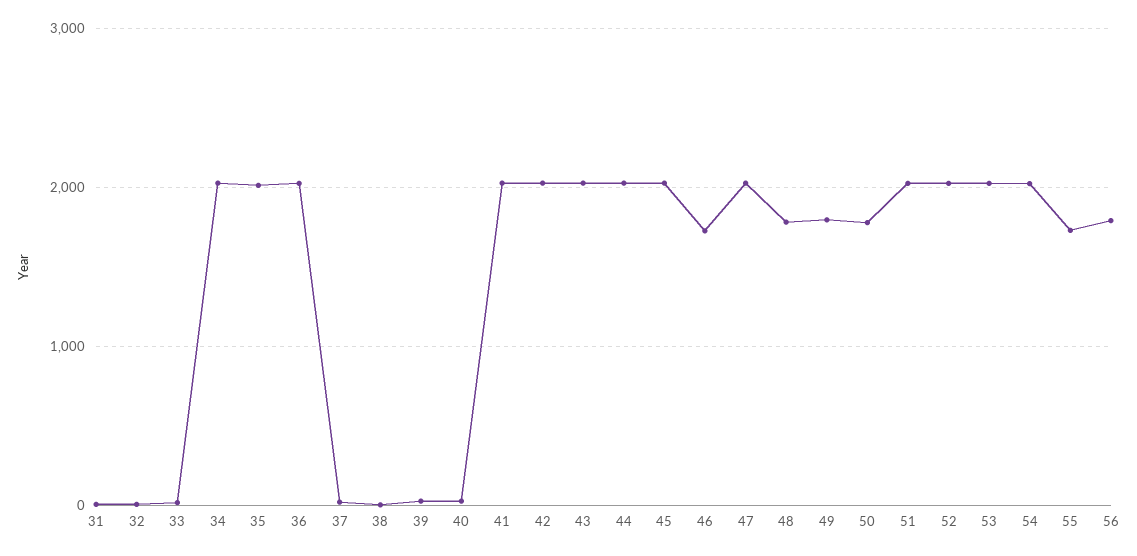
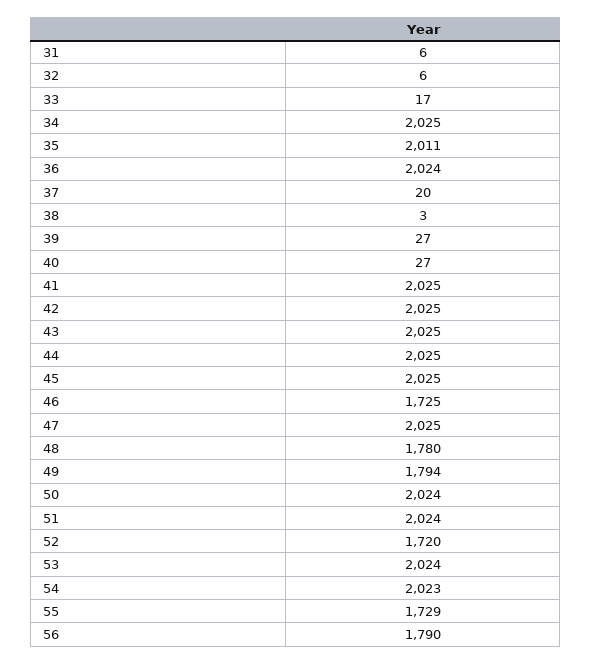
  {
    "31": 6,
    "32": 6,
    "33": 17,
    "34": 2025,
    "35": 2011,
    "36": 2024,
    "37": 20,
    "38": 3,
    "39": 27,
    "40": 27,
    "41": 2025,
    "42": 2025,
    "43": 2025,
    "44": 2025,
    "45": 2025,
    "46": 1725,
    "47": 2025,
    "48": 1780,
    "49": 1794,
-   "50": 1800,
+   "50": 2024,
    "51": 2024,
-   "52": 2000,
+   "52": 1720,
    "53": 2024,
    "54": 2023,
    "55": 1729,
    "56": 1790
  }

